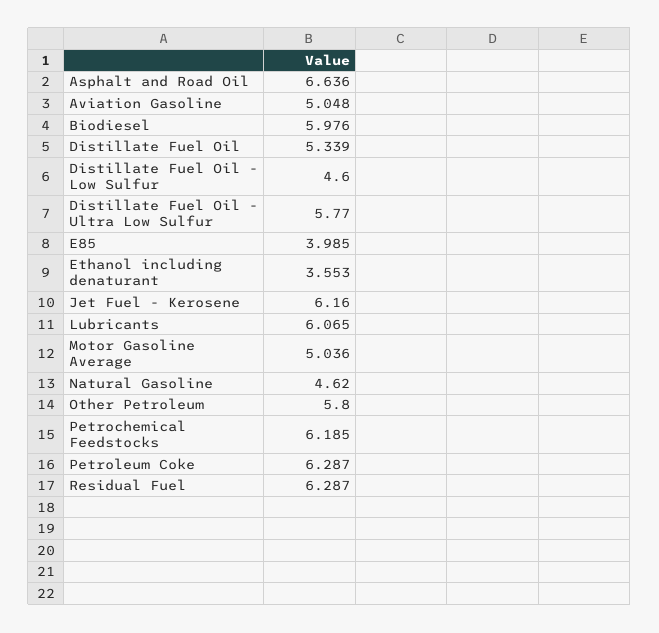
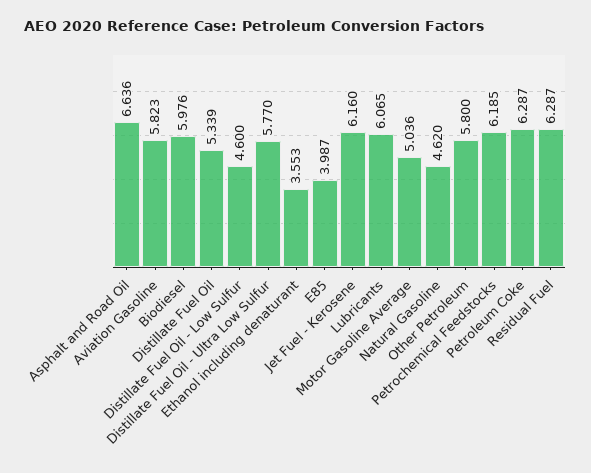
  {
    "Asphalt and Road Oil": 6.636,
-   "Aviation Gasoline": 5.048,
+   "Aviation Gasoline": 5.823,
    "Biodiesel": 5.976,
    "Distillate Fuel Oil": 5.339,
    "Distillate Fuel Oil - Low Sulfur": 4.6,
    "Distillate Fuel Oil - Ultra Low Sulfur": 5.77,
-   "E85": 3.985,
+   "E85": 3.987,
    "Ethanol including denaturant": 3.553,
    "Jet Fuel - Kerosene": 6.16,
    "Lubricants": 6.065,
    "Motor Gasoline Average": 5.036,
    "Natural Gasoline": 4.62,
    "Other Petroleum": 5.8,
    "Petrochemical Feedstocks": 6.185,
    "Petroleum Coke": 6.287,
    "Residual Fuel": 6.287
  }

